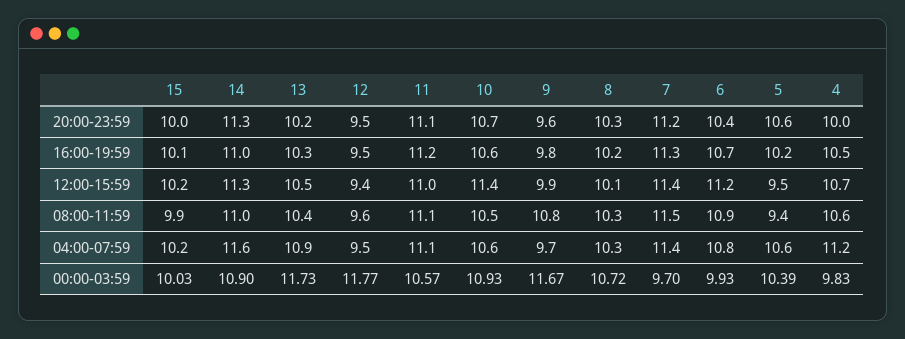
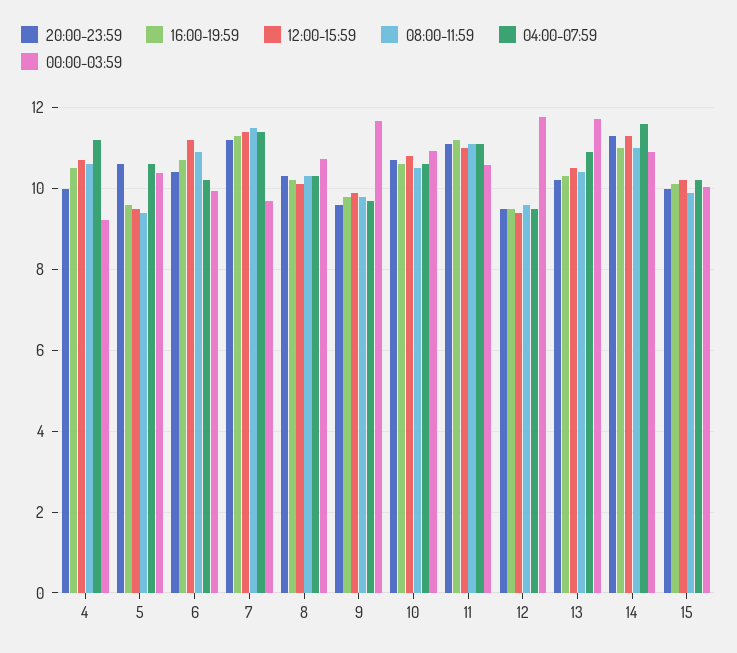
  {
    "20:00-23:59": {
      "15": 10,
      "14": 11.3,
      "13": 10.2,
      "12": 9.5,
      "11": 11.1,
      "10": 10.7,
      "9": 9.6,
      "8": 10.3,
      "7": 11.2,
      "6": 10.4,
      "5": 10.6,
      "4": 10
    },
    "16:00-19:59": {
      "15": 10.1,
      "14": 11,
      "13": 10.3,
      "12": 9.5,
      "11": 11.2,
      "10": 10.6,
      "9": 9.8,
      "8": 10.2,
      "7": 11.3,
      "6": 10.7,
-     "5": 10.2,
+     "5": 9.6,
      "4": 10.5
    },
    "12:00-15:59": {
      "15": 10.2,
      "14": 11.3,
      "13": 10.5,
      "12": 9.4,
      "11": 11,
-     "10": 11.4,
+     "10": 10.8,
      "9": 9.9,
      "8": 10.1,
      "7": 11.4,
      "6": 11.2,
      "5": 9.5,
      "4": 10.7
    },
    "08:00-11:59": {
      "15": 9.9,
      "14": 11,
      "13": 10.4,
      "12": 9.6,
      "11": 11.1,
      "10": 10.5,
-     "9": 10.8,
+     "9": 9.8,
      "8": 10.3,
      "7": 11.5,
      "6": 10.9,
      "5": 9.4,
      "4": 10.6
    },
    "04:00-07:59": {
      "15": 10.2,
      "14": 11.6,
      "13": 10.9,
      "12": 9.5,
      "11": 11.1,
      "10": 10.6,
      "9": 9.7,
      "8": 10.3,
      "7": 11.4,
-     "6": 10.8,
+     "6": 10.2,
      "5": 10.6,
      "4": 11.2
    },
    "00:00-03:59": {
      "15": 10.03,
      "14": 10.9,
      "13": 11.73,
      "12": 11.77,
      "11": 10.57,
      "10": 10.93,
      "9": 11.67,
      "8": 10.72,
      "7": 9.7,
      "6": 9.93,
      "5": 10.39,
-     "4": 9.83
+     "4": 9.2
    }
  }

